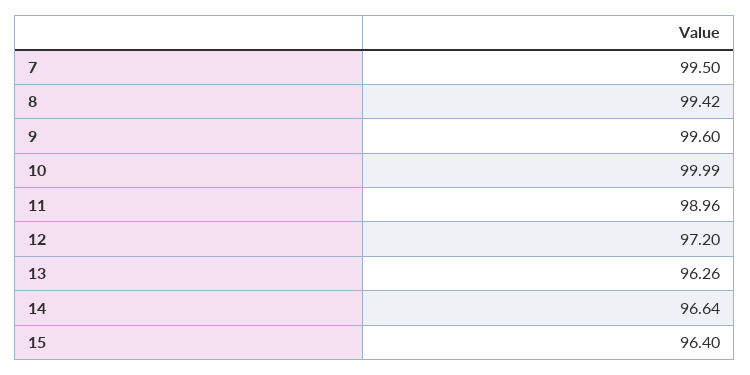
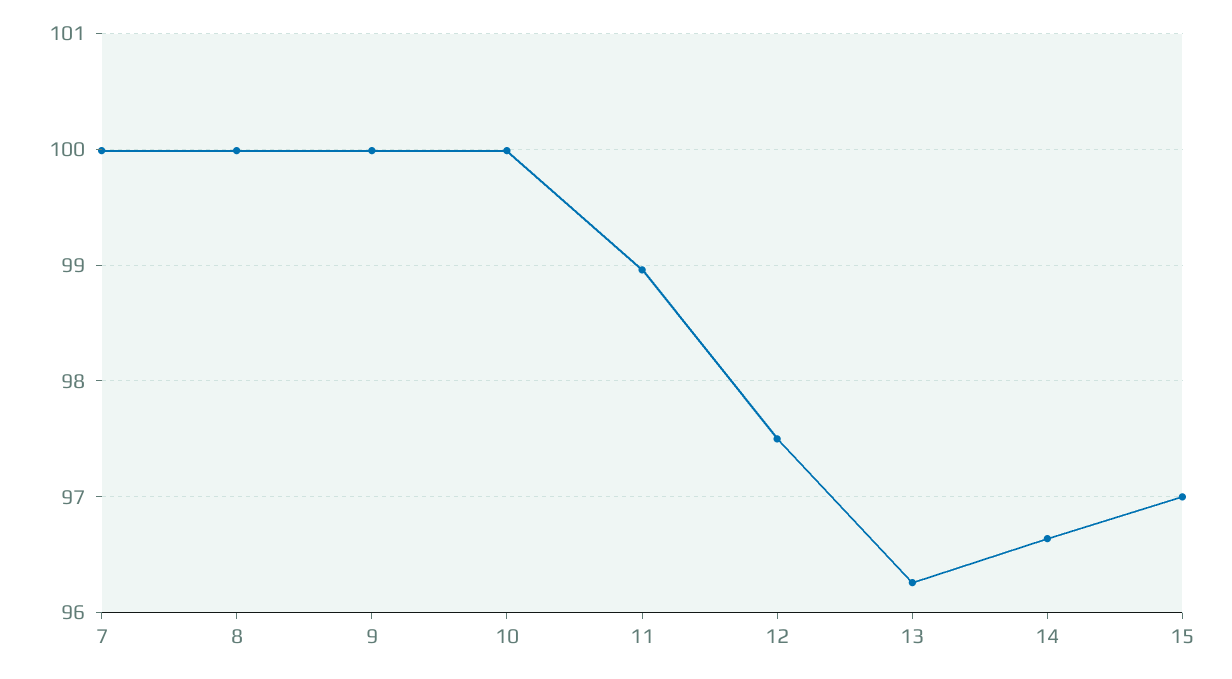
  {
-   "7": 99.5,
+   "7": 100,
-   "8": 99.42,
+   "8": 100,
-   "9": 99.6,
+   "9": 100,
    "10": 99.99,
    "11": 98.96,
-   "12": 97.2,
+   "12": 97.5,
    "13": 96.26,
    "14": 96.64,
-   "15": 96.4
+   "15": 97
  }

